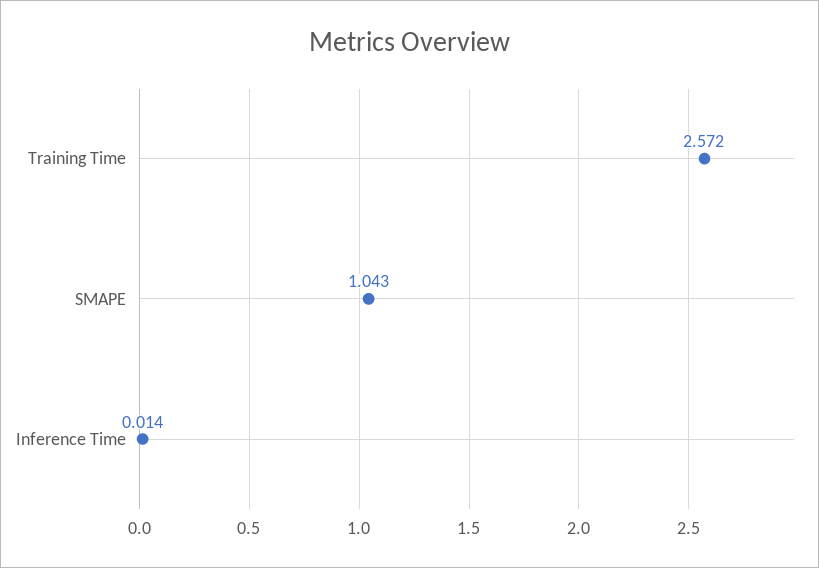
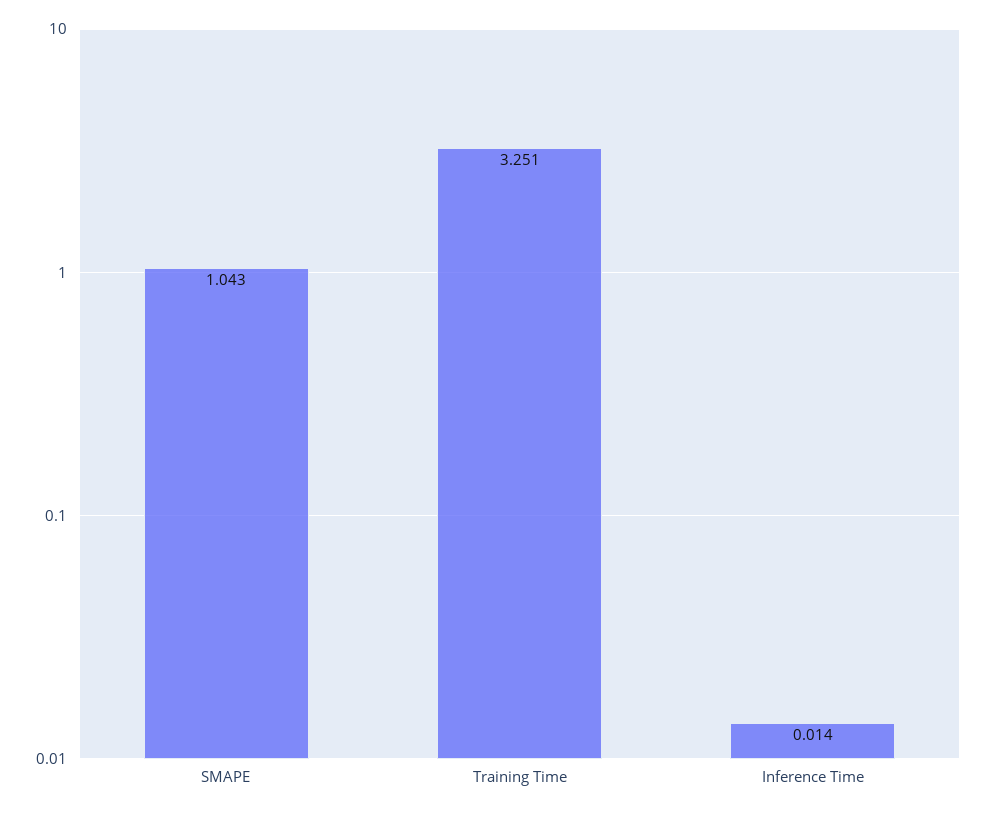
  {
-   "Training Time": 2.572,
+   "Training Time": 3.251,
    "SMAPE": 1.043,
    "Inference Time": 0.014
  }

